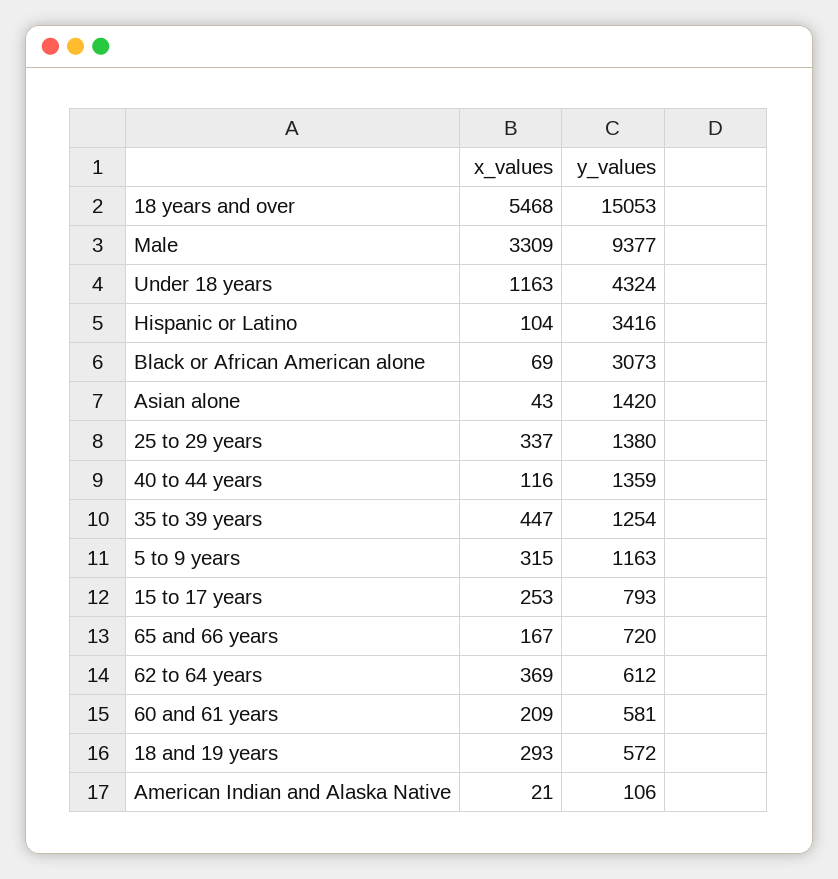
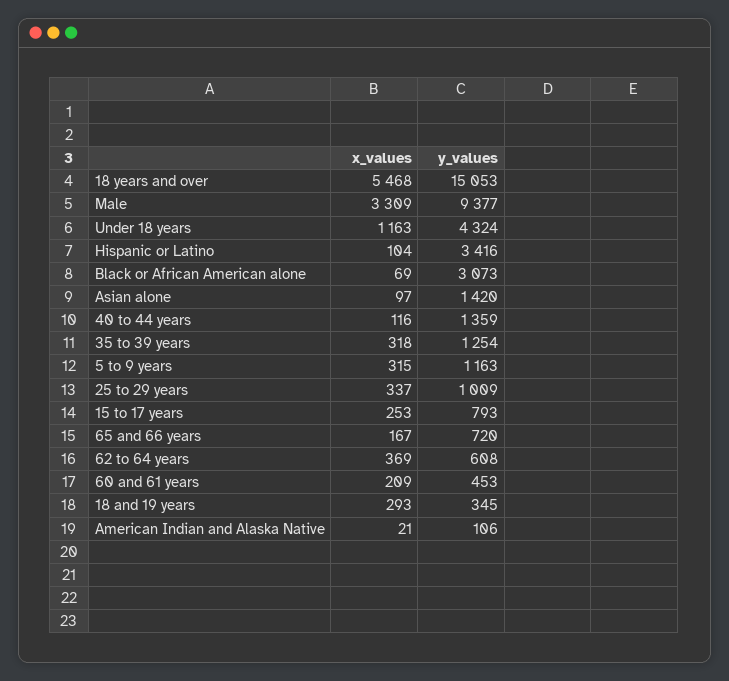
  {
    "x_values": {
      "18 years and over": 5468,
      "Male": 3309,
      "Under 18 years": 1163,
      "Hispanic or Latino": 104,
      "Black or African American alone": 69,
-     "Asian alone": 43,
+     "Asian alone": 97,
      "25 to 29 years": 337,
      "40 to 44 years": 116,
-     "35 to 39 years": 447,
+     "35 to 39 years": 318,
      "5 to 9 years": 315,
      "15 to 17 years": 253,
      "65 and 66 years": 167,
      "62 to 64 years": 369,
      "60 and 61 years": 209,
      "18 and 19 years": 293,
      "American Indian and Alaska Native": 21
    },
    "y_values": {
      "18 years and over": 15053,
      "Male": 9377,
      "Under 18 years": 4324,
      "Hispanic or Latino": 3416,
      "Black or African American alone": 3073,
      "Asian alone": 1420,
-     "25 to 29 years": 1380,
+     "25 to 29 years": 1009,
      "40 to 44 years": 1359,
      "35 to 39 years": 1254,
      "5 to 9 years": 1163,
      "15 to 17 years": 793,
      "65 and 66 years": 720,
-     "62 to 64 years": 612,
+     "62 to 64 years": 608,
-     "60 and 61 years": 581,
+     "60 and 61 years": 453,
-     "18 and 19 years": 572,
+     "18 and 19 years": 345,
      "American Indian and Alaska Native": 106
    }
  }

